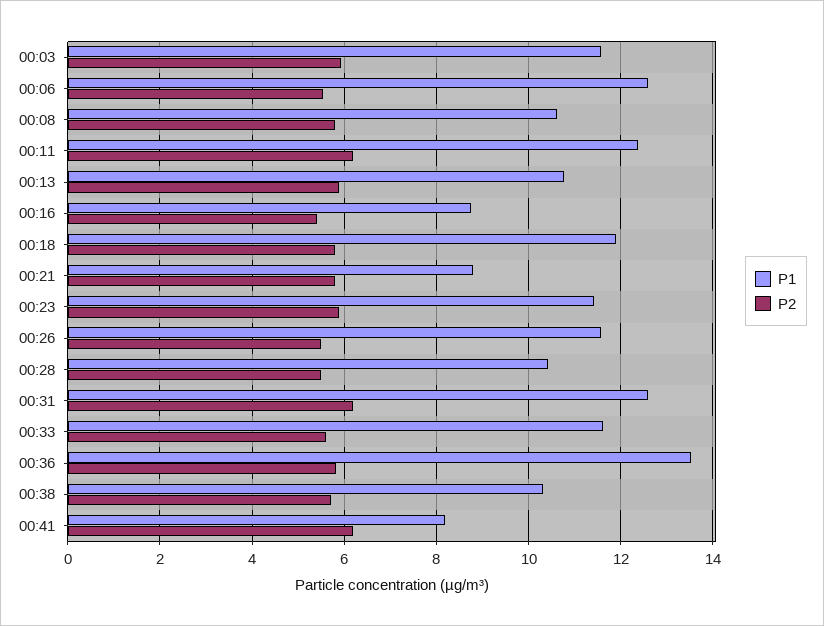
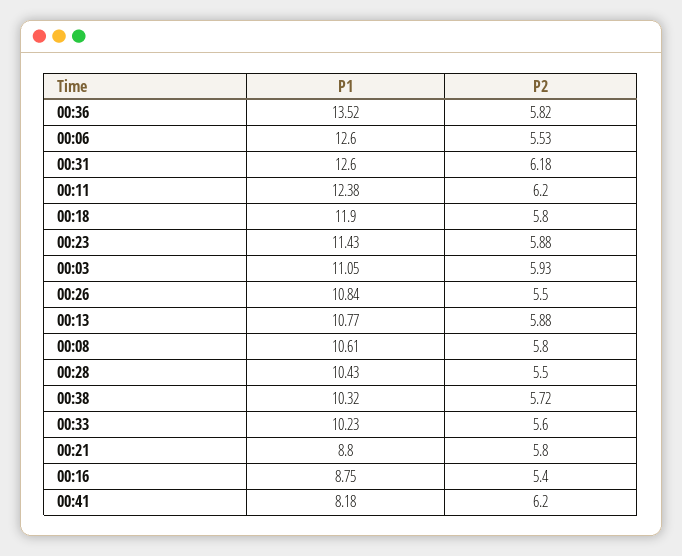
  {
    "P1": {
-     "00:03": 11.6,
+     "00:03": 11.05,
      "00:06": 12.6,
      "00:08": 10.61,
      "00:11": 12.38,
      "00:13": 10.77,
      "00:16": 8.75,
      "00:18": 11.9,
      "00:21": 8.8,
      "00:23": 11.43,
-     "00:26": 11.6,
+     "00:26": 10.84,
      "00:28": 10.43,
      "00:31": 12.6,
-     "00:33": 11.6,
+     "00:33": 10.23,
      "00:36": 13.52,
      "00:38": 10.32,
      "00:41": 8.18
    },
    "P2": {
      "00:03": 5.93,
      "00:06": 5.53,
      "00:08": 5.8,
      "00:11": 6.2,
      "00:13": 5.88,
      "00:16": 5.4,
      "00:18": 5.8,
      "00:21": 5.8,
      "00:23": 5.88,
      "00:26": 5.5,
      "00:28": 5.5,
      "00:31": 6.18,
      "00:33": 5.6,
      "00:36": 5.82,
      "00:38": 5.72,
      "00:41": 6.2
    }
  }

